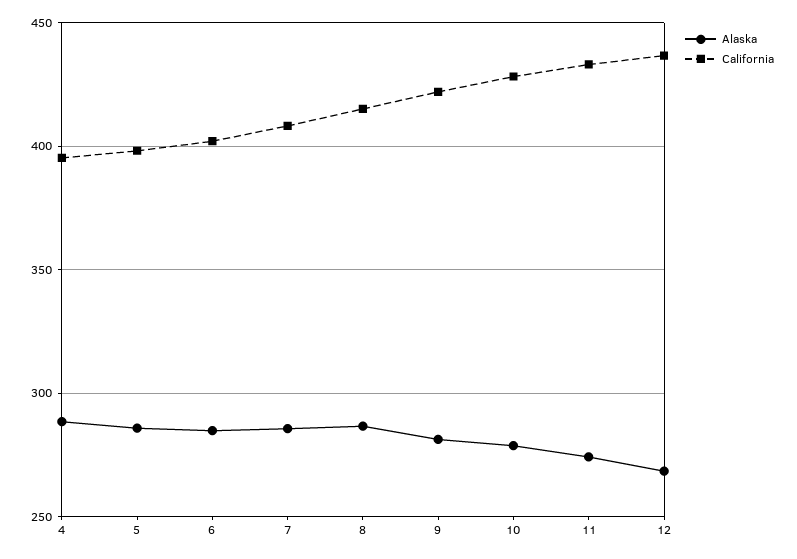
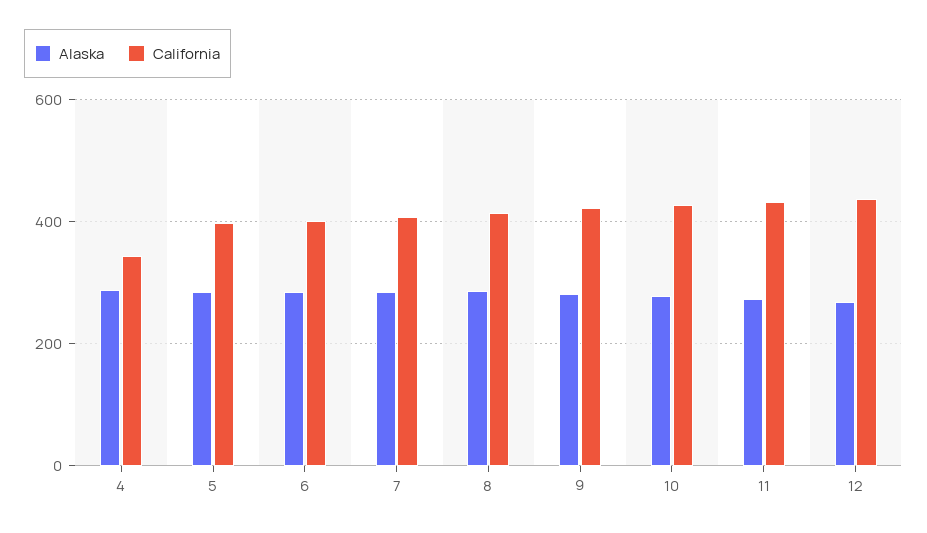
  {
    "Alaska": {
      "4": 290,
      "5": 285,
      "6": 285,
      "7": 285,
      "8": 285,
      "9": 280,
      "10": 280,
      "11": 275,
      "12": 270
    },
    "California": {
-     "4": 395,
+     "4": 340,
      "5": 400,
      "6": 400,
      "7": 410,
      "8": 415,
      "9": 420,
      "10": 430,
      "11": 435,
      "12": 435
    }
  }

